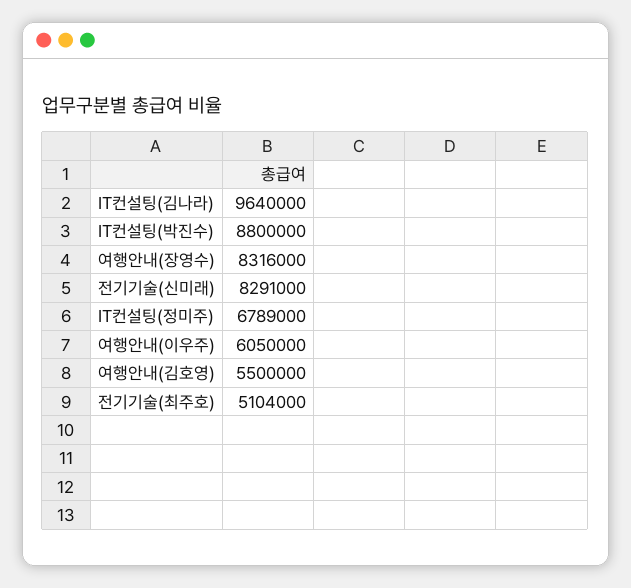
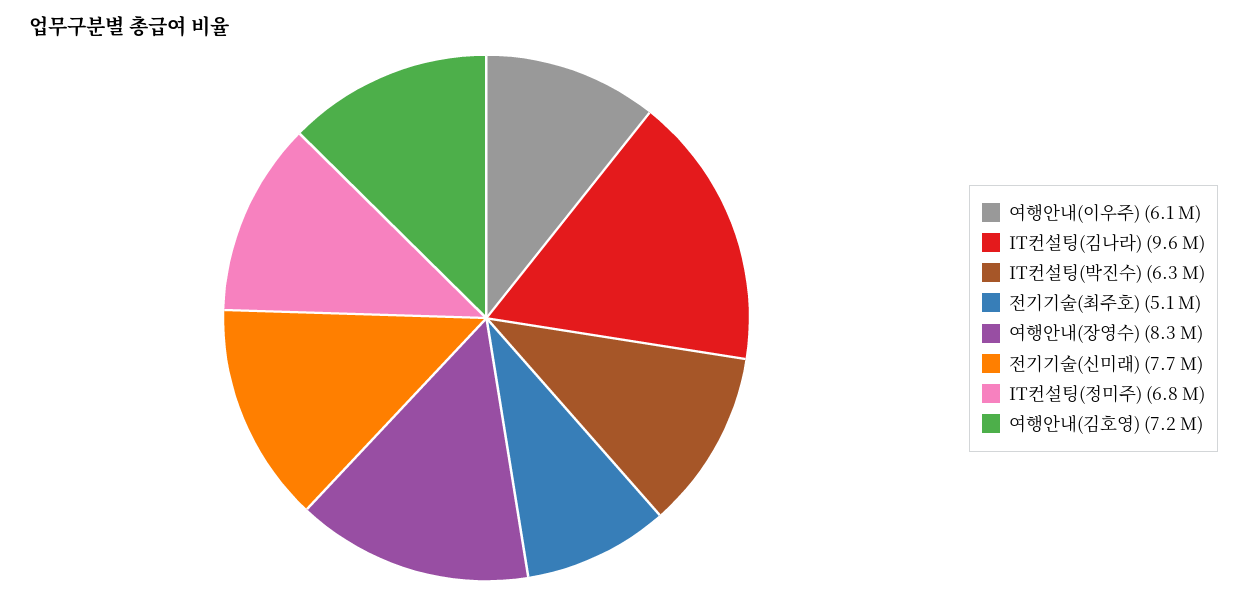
  {
    "IT컨설팅(김나라)": 9640000,
-   "IT컨설팅(박진수)": 8800000,
+   "IT컨설팅(박진수)": 6300000,
    "여행안내(장영수)": 8316000,
-   "전기기술(신미래)": 8291000,
+   "전기기술(신미래)": 7700000,
    "IT컨설팅(정미주)": 6789000,
    "여행안내(이우주)": 6050000,
-   "여행안내(김호영)": 5500000,
+   "여행안내(김호영)": 7200000,
    "전기기술(최주호)": 5104000
  }

